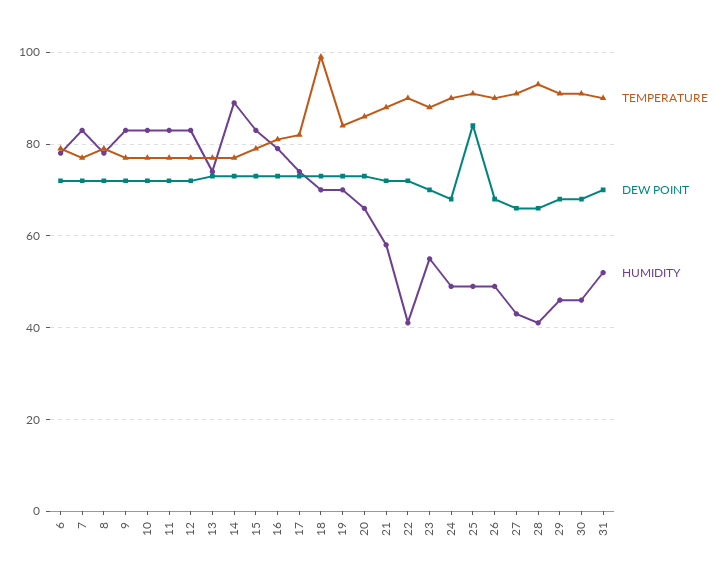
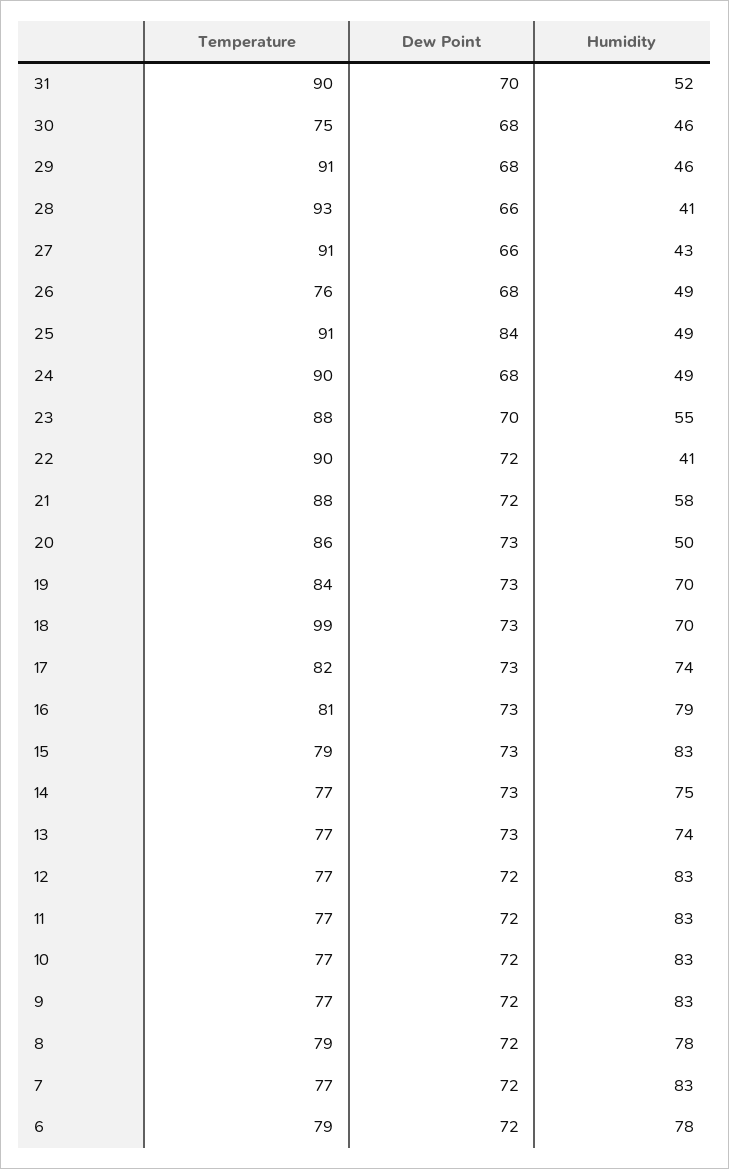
  {
    "TEMPERATURE": {
      "6": 79,
      "7": 77,
      "8": 79,
      "9": 77,
      "10": 77,
      "11": 77,
      "12": 77,
      "13": 77,
      "14": 77,
      "15": 79,
      "16": 81,
      "17": 82,
      "18": 99,
      "19": 84,
      "20": 86,
      "21": 88,
      "22": 90,
      "23": 88,
      "24": 90,
      "25": 91,
-     "26": 90,
+     "26": 76,
      "27": 91,
      "28": 93,
      "29": 91,
-     "30": 90,
+     "30": 75,
      "31": 90
    },
    "DEW POINT": {
      "6": 72,
      "7": 72,
      "8": 72,
      "9": 72,
      "10": 72,
      "11": 72,
      "12": 72,
      "13": 73,
      "14": 73,
      "15": 73,
      "16": 73,
      "17": 73,
      "18": 73,
      "19": 73,
      "20": 73,
      "21": 72,
      "22": 72,
      "23": 70,
      "24": 68,
      "25": 84,
      "26": 68,
      "27": 66,
      "28": 66,
      "29": 68,
      "30": 68,
      "31": 70
    },
    "HUMIDITY": {
      "6": 78,
      "7": 83,
      "8": 78,
      "9": 83,
      "10": 83,
      "11": 83,
      "12": 83,
      "13": 74,
-     "14": 90,
+     "14": 75,
      "15": 83,
      "16": 79,
      "17": 74,
      "18": 70,
      "19": 70,
-     "20": 65,
+     "20": 50,
      "21": 58,
      "22": 41,
      "23": 55,
      "24": 49,
      "25": 49,
      "26": 49,
      "27": 43,
      "28": 41,
      "29": 46,
      "30": 46,
      "31": 52
    }
  }

